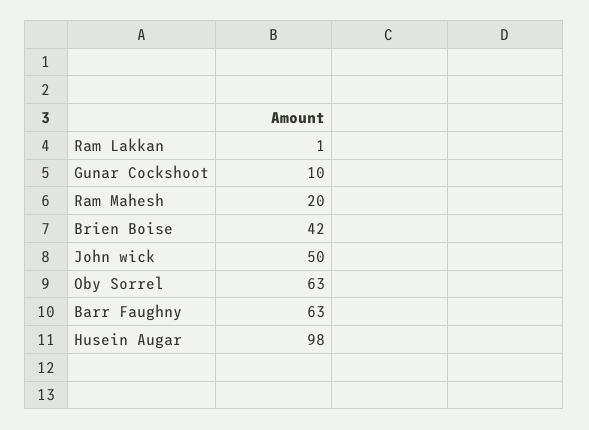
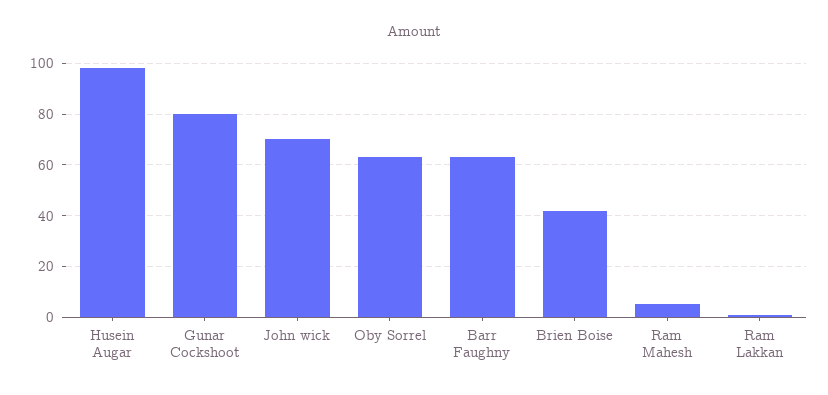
  {
    "Ram Lakkan": 1,
-   "Gunar Cockshoot": 10,
+   "Gunar Cockshoot": 80,
-   "Ram Mahesh": 20,
+   "Ram Mahesh": 5,
    "Brien Boise": 42,
-   "John wick": 50,
+   "John wick": 70,
    "Oby Sorrel": 63,
    "Barr Faughny": 63,
    "Husein Augar": 98
  }

